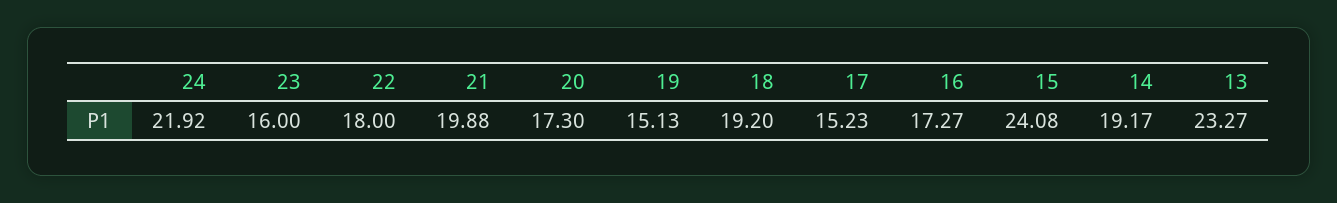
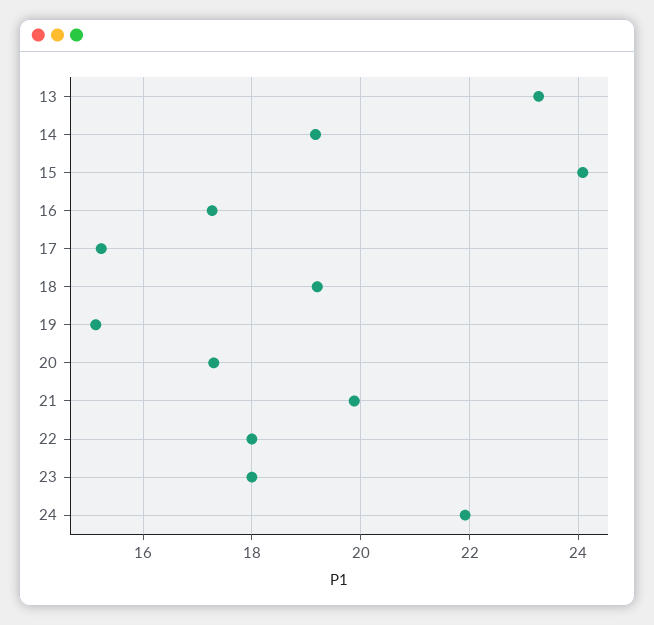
  {
    "24": 21.92,
-   "23": 16,
+   "23": 18,
    "22": 18,
    "21": 19.88,
    "20": 17.3,
    "19": 15.13,
    "18": 19.2,
    "17": 15.23,
    "16": 17.27,
    "15": 24.08,
    "14": 19.17,
    "13": 23.27
  }

